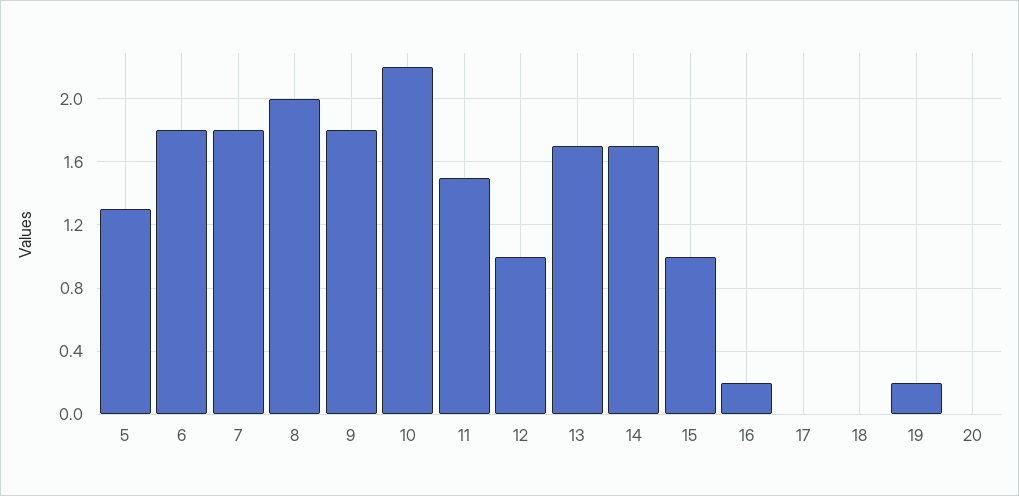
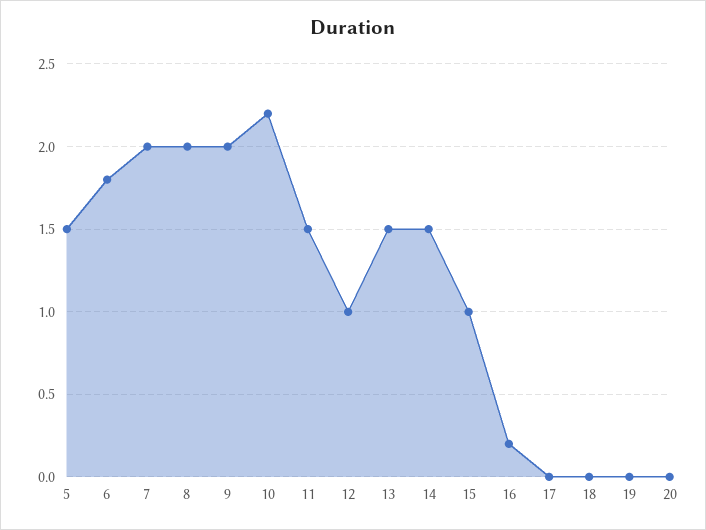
  {
-   "5": 1.3,
+   "5": 1.5,
    "6": 1.8,
-   "7": 1.8,
+   "7": 2,
    "8": 2,
-   "9": 1.8,
+   "9": 2,
    "10": 2.2,
    "11": 1.5,
    "12": 1,
-   "13": 1.7,
+   "13": 1.5,
-   "14": 1.7,
+   "14": 1.5,
    "15": 1,
    "16": 0.2,
    "17": 0,
    "18": 0,
-   "19": 0.2,
+   "19": 0,
    "20": 0
  }

